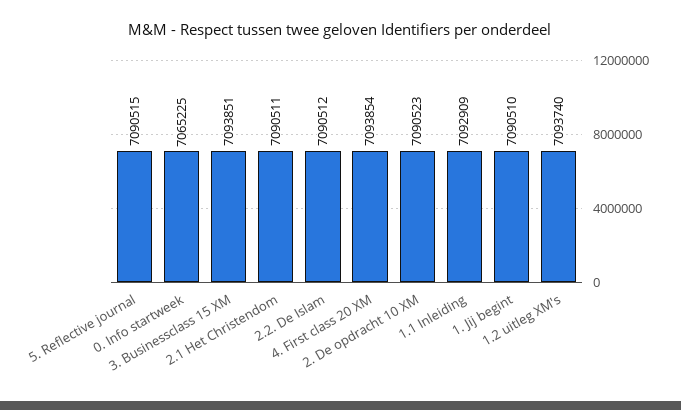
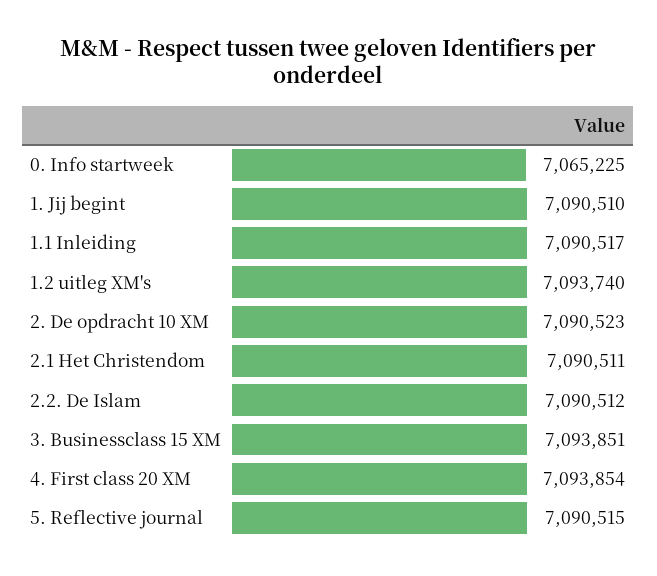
  {
    "5. Reflective journal": 7090515,
    "0. Info startweek": 7065225,
    "3. Businessclass 15 XM": 7093851,
    "2.1 Het Christendom": 7090511,
    "2.2. De Islam": 7090512,
    "4. First class 20 XM": 7093854,
    "2. De opdracht 10 XM": 7090523,
-   "1.1 Inleiding": 7092909,
+   "1.1 Inleiding": 7090517,
    "1. Jij begint": 7090510,
    "1.2 uitleg XM's": 7093740
  }

